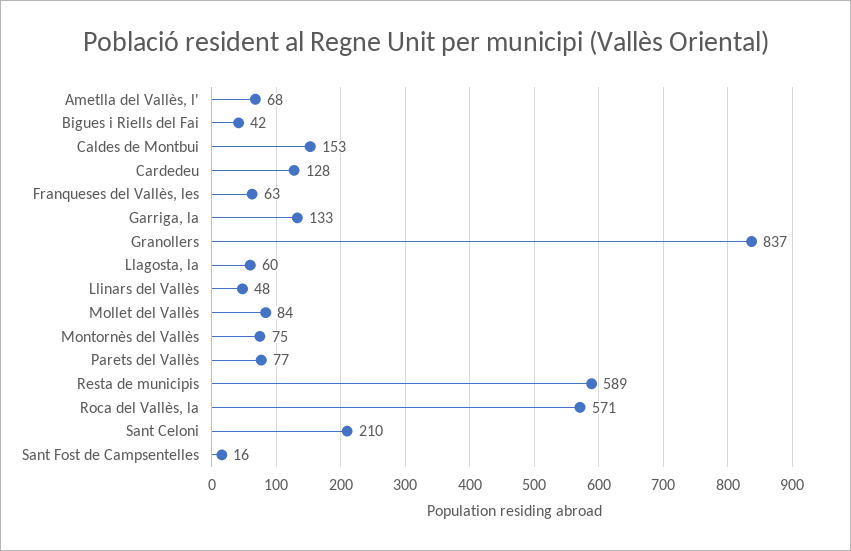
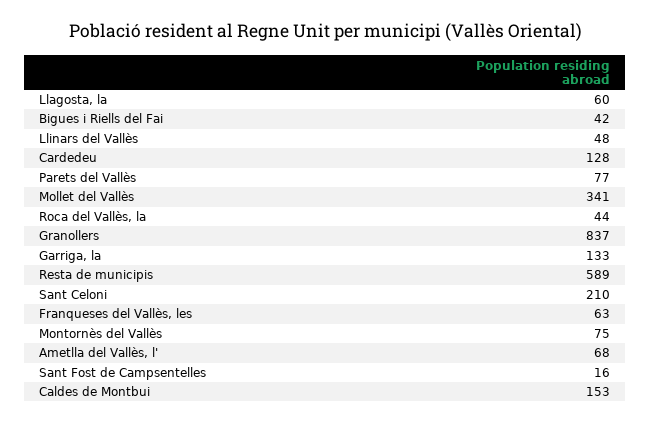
  {
    "Ametlla del Vallès, l'": 68,
    "Bigues i Riells del Fai": 42,
    "Caldes de Montbui": 153,
    "Cardedeu": 128,
    "Franqueses del Vallès, les": 63,
    "Garriga, la": 133,
    "Granollers": 837,
    "Llagosta, la": 60,
    "Llinars del Vallès": 48,
-   "Mollet del Vallès": 84,
+   "Mollet del Vallès": 341,
    "Montornès del Vallès": 75,
    "Parets del Vallès": 77,
    "Resta de municipis": 589,
-   "Roca del Vallès, la": 571,
+   "Roca del Vallès, la": 44,
    "Sant Celoni": 210,
    "Sant Fost de Campsentelles": 16
  }

